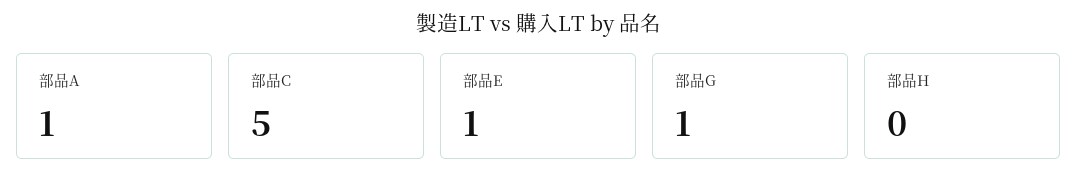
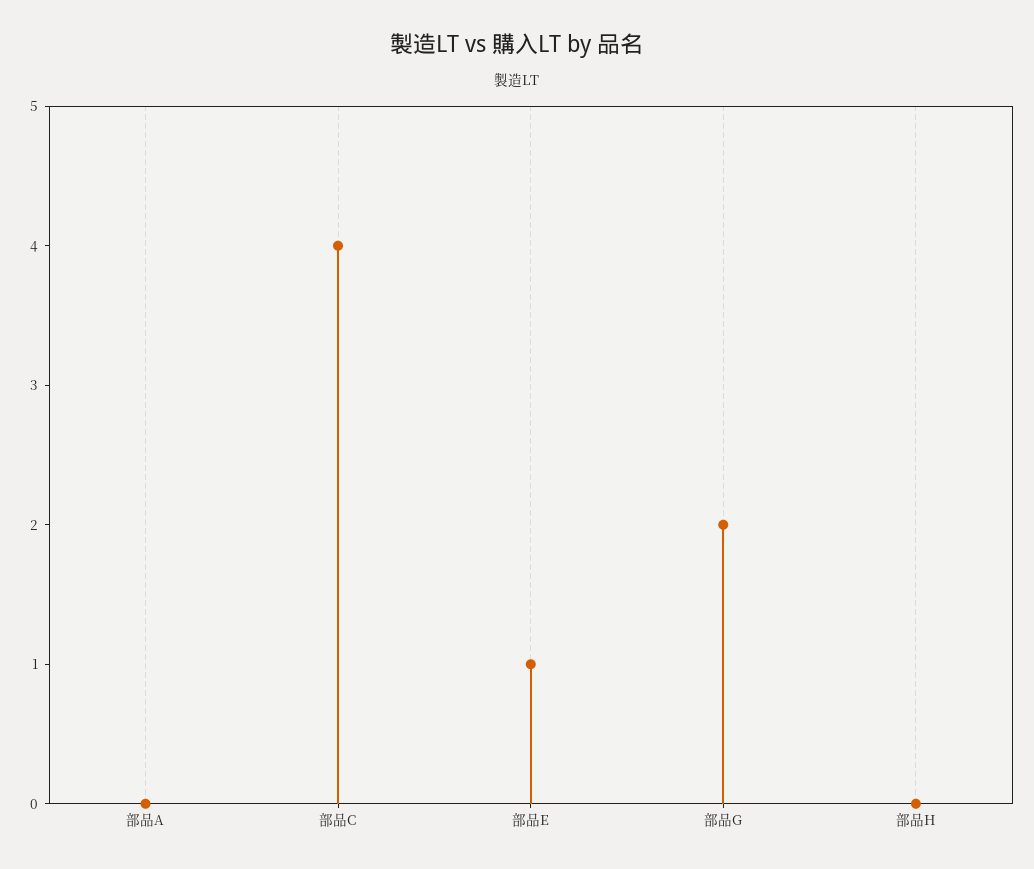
  {
-   "部品A": 1,
+   "部品A": 0,
-   "部品C": 5,
+   "部品C": 4,
    "部品E": 1,
-   "部品G": 1,
+   "部品G": 2,
    "部品H": 0
  }

